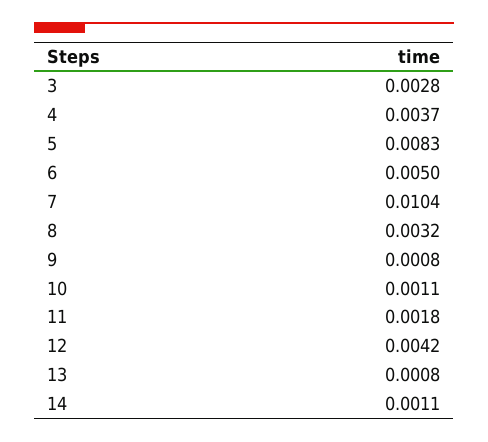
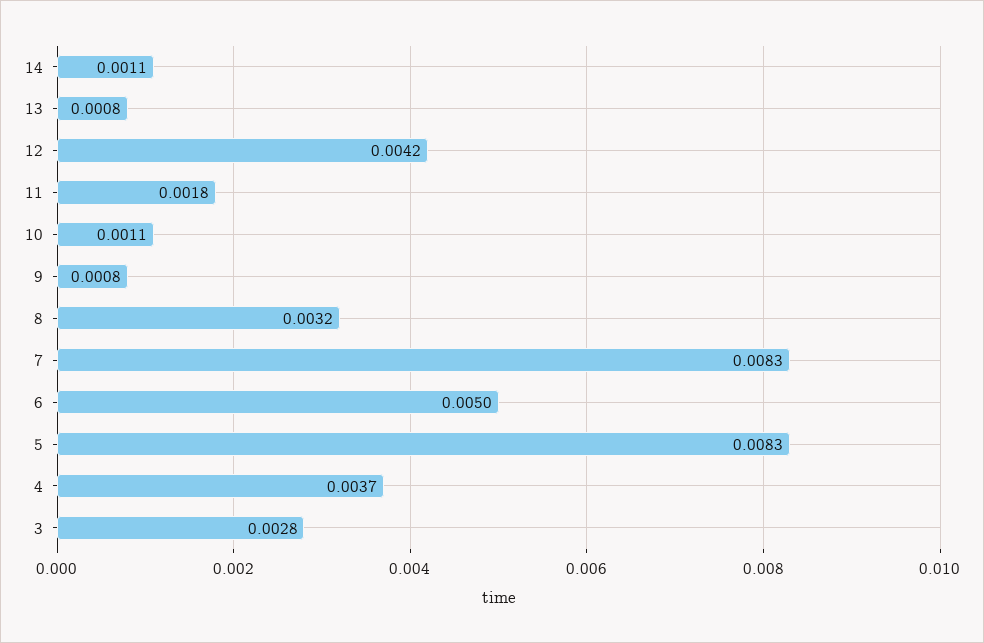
  {
    "3": 0.0028,
    "4": 0.0037,
    "5": 0.0083,
    "6": 0.005,
-   "7": 0.0104,
+   "7": 0.0083,
    "8": 0.0032,
    "9": 0.0008,
    "10": 0.0011,
    "11": 0.0018,
    "12": 0.0042,
    "13": 0.0008,
    "14": 0.0011
  }

